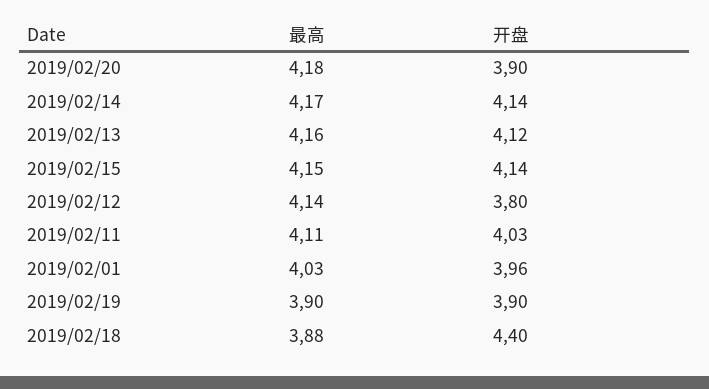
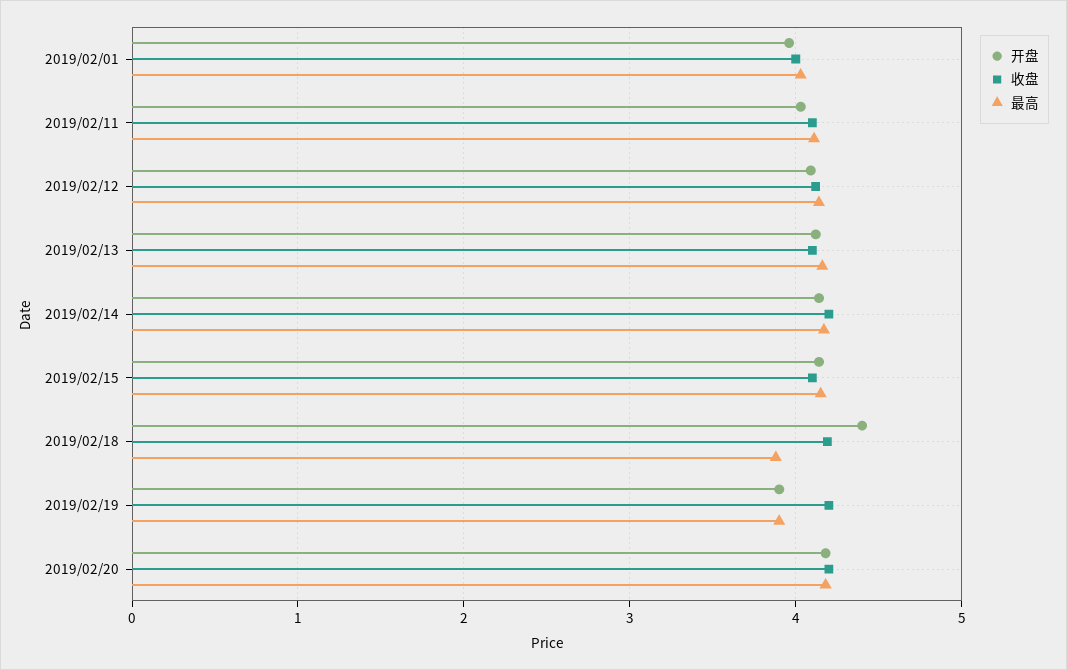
  {
    "最高": {
      "2019/02/20": 4.18,
      "2019/02/14": 4.17,
      "2019/02/13": 4.16,
      "2019/02/15": 4.15,
      "2019/02/12": 4.14,
      "2019/02/11": 4.11,
      "2019/02/01": 4.03,
      "2019/02/19": 3.9,
      "2019/02/18": 3.88
    },
    "开盘": {
-     "2019/02/20": 3.9,
+     "2019/02/20": 4.2,
      "2019/02/14": 4.14,
      "2019/02/13": 4.12,
      "2019/02/15": 4.14,
-     "2019/02/12": 3.8,
+     "2019/02/12": 4.1,
      "2019/02/11": 4.03,
      "2019/02/01": 3.96,
      "2019/02/19": 3.9,
      "2019/02/18": 4.4
-   }
+   },
+   "收盘": {
+     "2019/02/01": 4,
+     "2019/02/11": 4.1,
+     "2019/02/12": 4.1,
+     "2019/02/13": 4.1,
+     "2019/02/14": 4.2,
+     "2019/02/15": 4.1,
+     "2019/02/18": 4.2,
+     "2019/02/19": 4.2,
+     "2019/02/20": 4.2
+   }
  }

